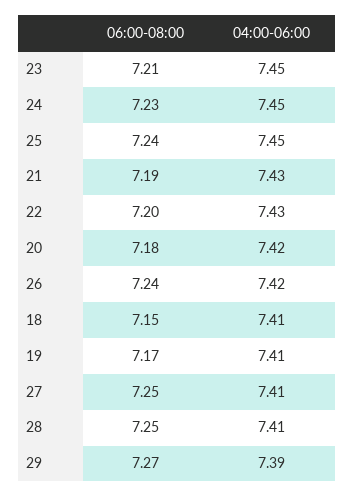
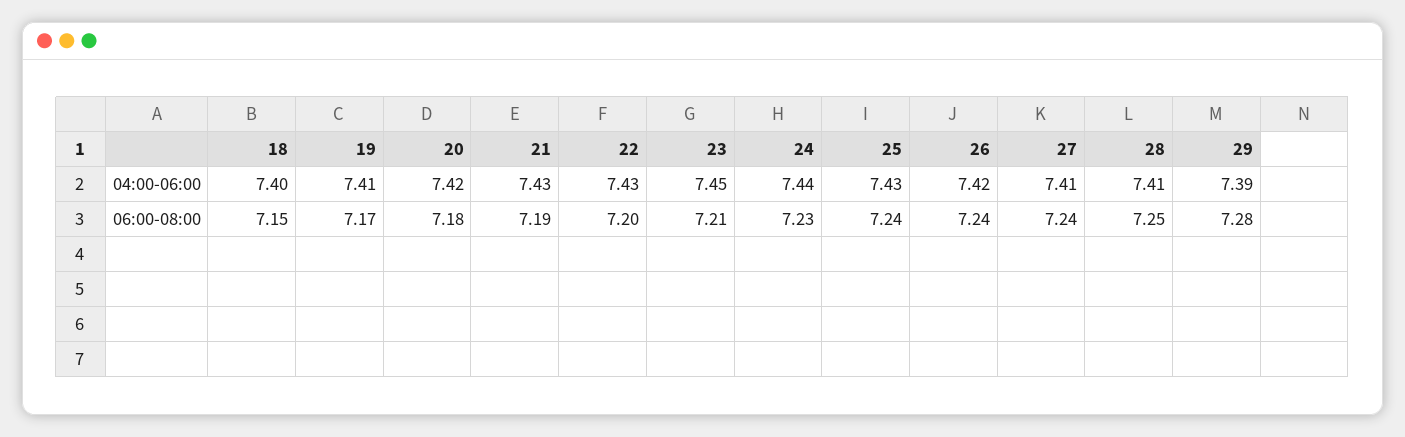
  {
    "06:00-08:00": {
      "23": 7.21,
      "24": 7.23,
      "25": 7.24,
      "21": 7.19,
      "22": 7.2,
      "20": 7.18,
      "26": 7.24,
      "18": 7.15,
      "19": 7.17,
-     "27": 7.25,
+     "27": 7.24,
      "28": 7.25,
-     "29": 7.27
+     "29": 7.28
    },
    "04:00-06:00": {
      "23": 7.45,
-     "24": 7.45,
+     "24": 7.44,
-     "25": 7.45,
+     "25": 7.43,
      "21": 7.43,
      "22": 7.43,
      "20": 7.42,
      "26": 7.42,
-     "18": 7.41,
+     "18": 7.4,
      "19": 7.41,
      "27": 7.41,
      "28": 7.41,
      "29": 7.39
    }
  }

